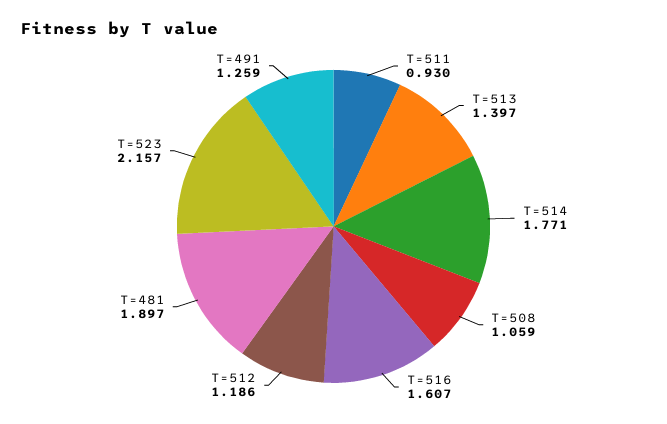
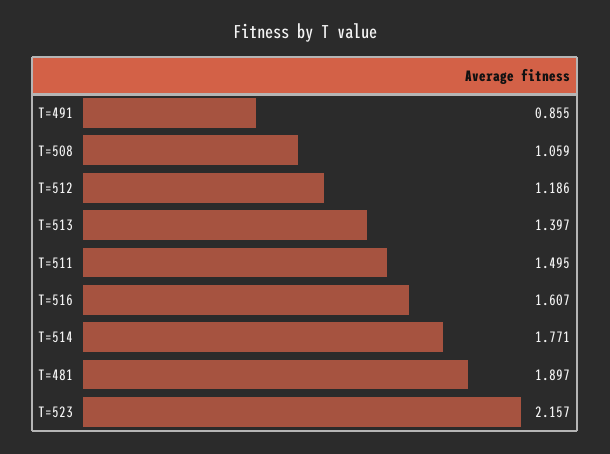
  {
-   "T=511": 0.93,
+   "T=511": 1.495,
    "T=513": 1.397,
    "T=514": 1.771,
    "T=508": 1.059,
    "T=516": 1.607,
    "T=512": 1.186,
    "T=481": 1.897,
    "T=523": 2.157,
-   "T=491": 1.259
+   "T=491": 0.855
  }

